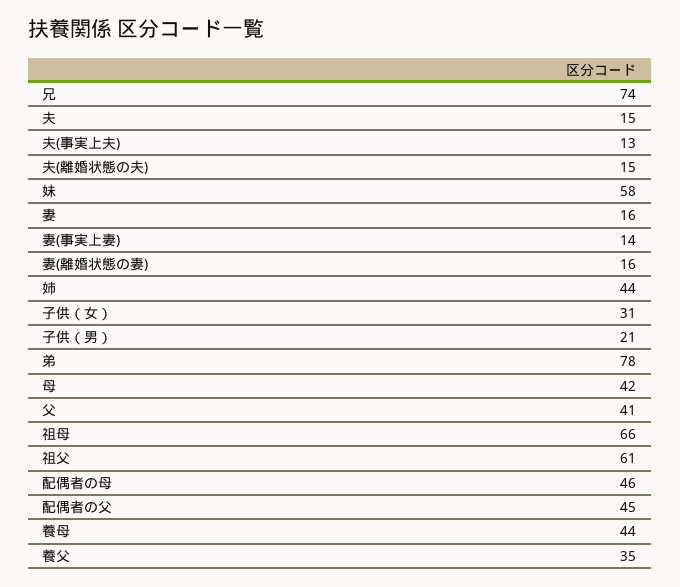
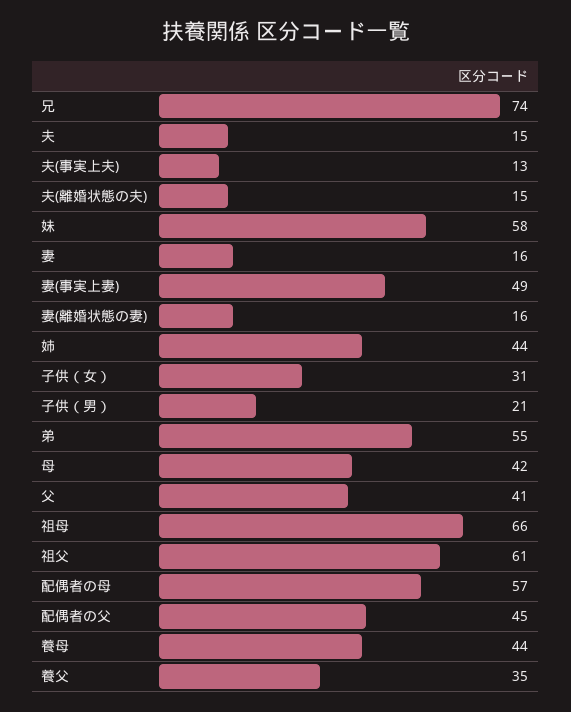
  {
    "兄": 74,
    "夫": 15,
    "夫(事実上夫)": 13,
    "夫(離婚状態の夫)": 15,
    "妹": 58,
    "妻": 16,
-   "妻(事実上妻)": 14,
+   "妻(事実上妻)": 49,
    "妻(離婚状態の妻)": 16,
    "姉": 44,
    "子供（女）": 31,
    "子供（男）": 21,
-   "弟": 78,
+   "弟": 55,
    "母": 42,
    "父": 41,
    "祖母": 66,
    "祖父": 61,
-   "配偶者の母": 46,
+   "配偶者の母": 57,
    "配偶者の父": 45,
    "養母": 44,
    "養父": 35
  }

